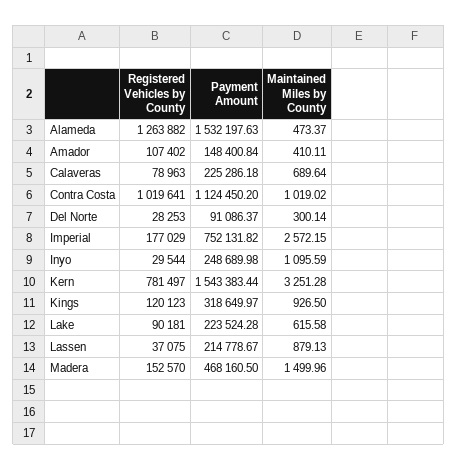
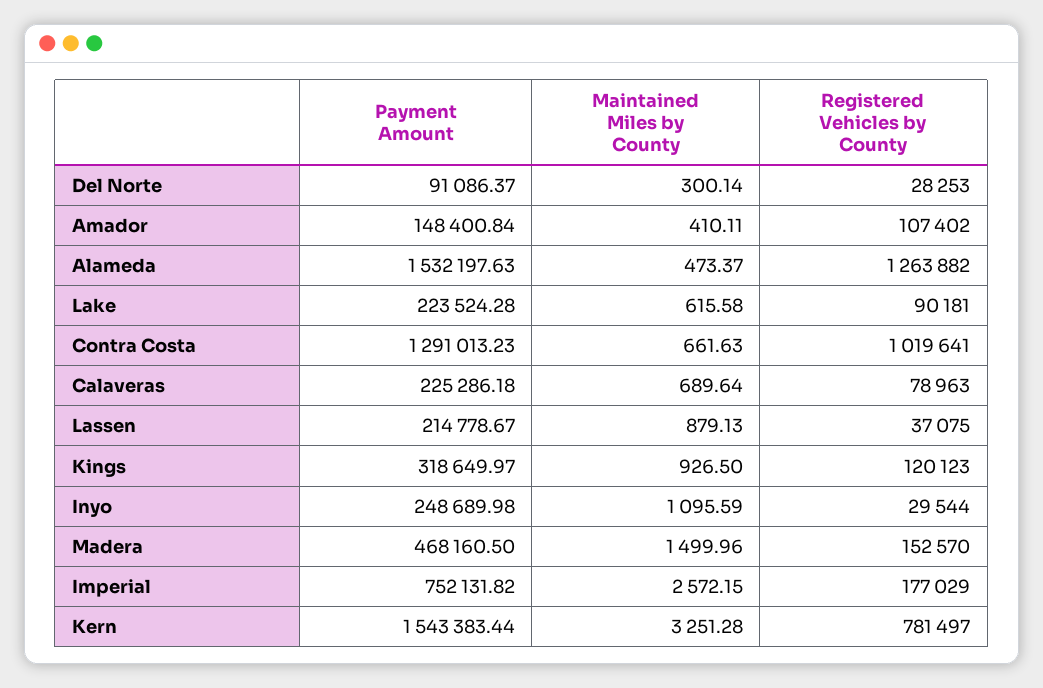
  {
    "Registered Vehicles by County": {
      "Alameda": 1263882,
      "Amador": 107402,
      "Calaveras": 78963,
      "Contra Costa": 1019641,
      "Del Norte": 28253,
      "Imperial": 177029,
      "Inyo": 29544,
      "Kern": 781497,
      "Kings": 120123,
      "Lake": 90181,
      "Lassen": 37075,
      "Madera": 152570
    },
    "Payment Amount": {
      "Alameda": 1532197.63,
      "Amador": 148400.84,
      "Calaveras": 225286.18,
-     "Contra Costa": 1124450.2,
+     "Contra Costa": 1291013.23,
      "Del Norte": 91086.37,
      "Imperial": 752131.82,
      "Inyo": 248689.98,
      "Kern": 1543383.44,
      "Kings": 318649.97,
      "Lake": 223524.28,
      "Lassen": 214778.67,
      "Madera": 468160.5
    },
    "Maintained Miles by County": {
      "Alameda": 473.37,
      "Amador": 410.11,
      "Calaveras": 689.64,
-     "Contra Costa": 1019.02,
+     "Contra Costa": 661.63,
      "Del Norte": 300.14,
      "Imperial": 2572.15,
      "Inyo": 1095.59,
      "Kern": 3251.28,
      "Kings": 926.5,
      "Lake": 615.58,
      "Lassen": 879.13,
      "Madera": 1499.96
    }
  }

